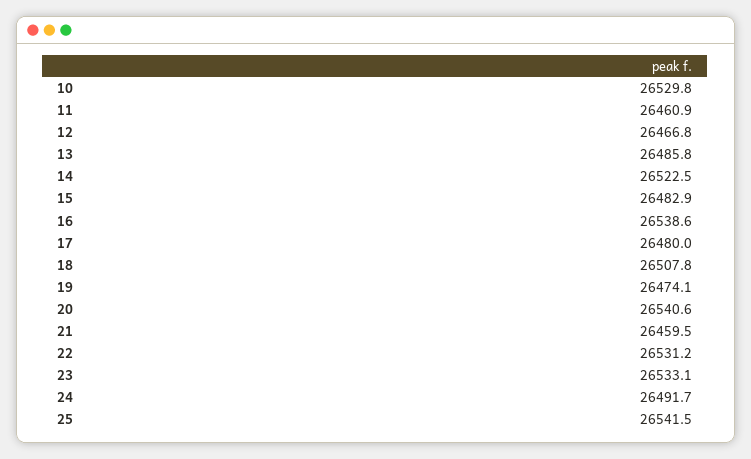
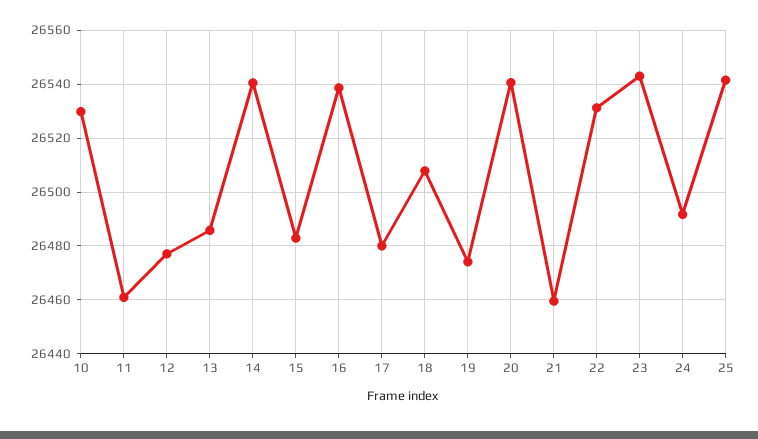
  {
    "10": 26529.8,
    "11": 26460.9,
-   "12": 26466.8,
+   "12": 26477.5,
    "13": 26485.8,
-   "14": 26522.5,
+   "14": 26540,
    "15": 26482.9,
    "16": 26538.6,
    "17": 26480,
    "18": 26507.8,
    "19": 26474.1,
    "20": 26540.6,
    "21": 26459.5,
    "22": 26531.2,
-   "23": 26533.1,
+   "23": 26542.5,
    "24": 26491.7,
    "25": 26541.5
  }

